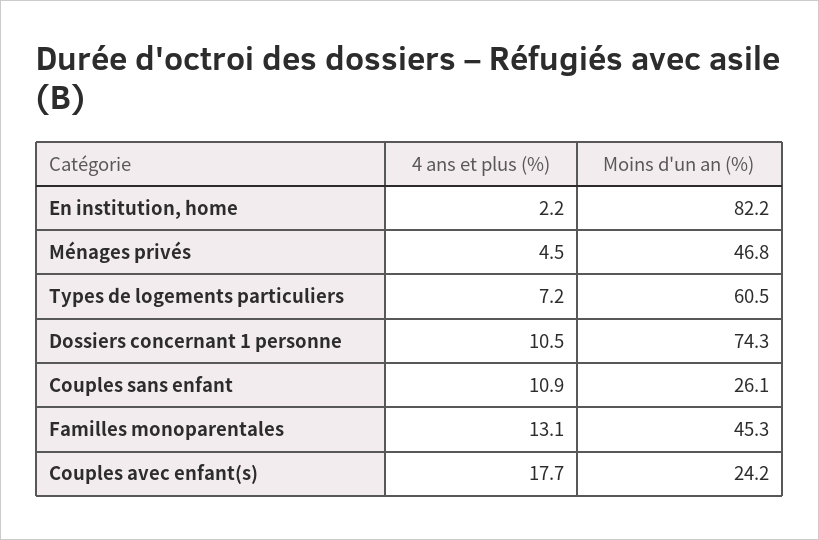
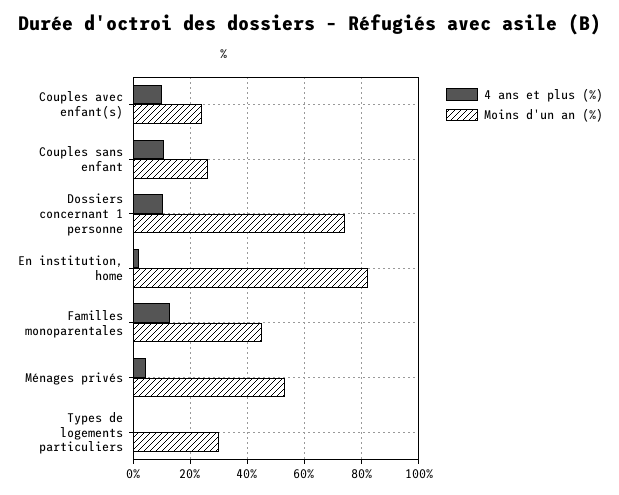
  {
    "4 ans et plus (%)": {
      "En institution, home": 2.2,
      "Ménages privés": 4.5,
-     "Types de logements particuliers": 7.2,
+     "Types de logements particuliers": 0,
      "Dossiers concernant 1 personne": 10.5,
      "Couples sans enfant": 10.9,
      "Familles monoparentales": 13.1,
-     "Couples avec enfant(s)": 17.7
+     "Couples avec enfant(s)": 10
    },
    "Moins d'un an (%)": {
      "En institution, home": 82.2,
-     "Ménages privés": 46.8,
+     "Ménages privés": 52.5,
-     "Types de logements particuliers": 60.5,
+     "Types de logements particuliers": 30,
      "Dossiers concernant 1 personne": 74.3,
      "Couples sans enfant": 26.1,
      "Familles monoparentales": 45.3,
      "Couples avec enfant(s)": 24.2
    }
  }

